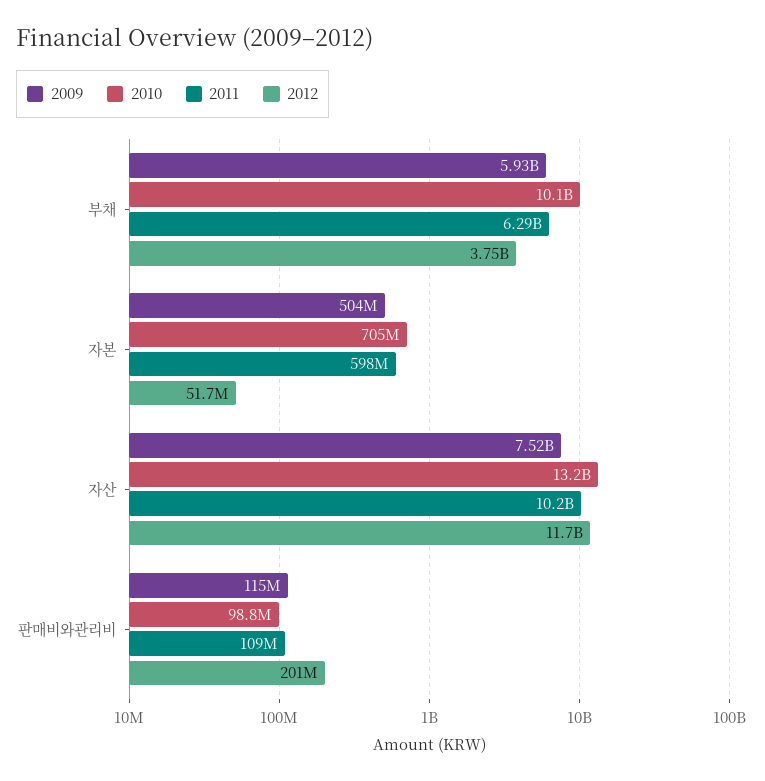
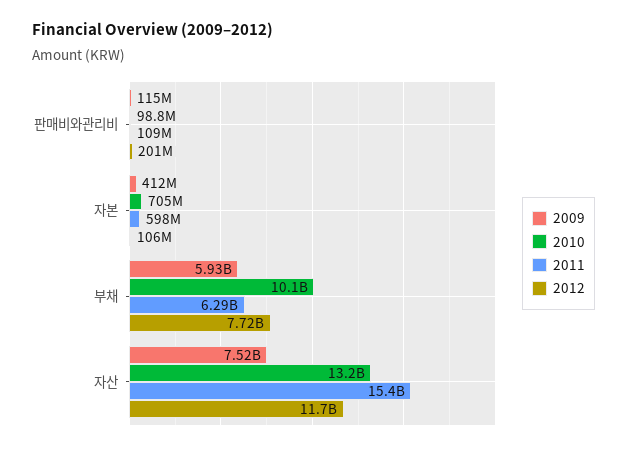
  {
    "2009": {
      "부채": 5930000000,
-     "자본": 504000000,
+     "자본": 412000000,
      "자산": 7520000000,
      "판매비와관리비": 115000000
    },
    "2010": {
      "부채": 10100000000,
      "자본": 705000000,
      "자산": 13200000000,
      "판매비와관리비": 98800000
    },
    "2011": {
      "부채": 6290000000,
      "자본": 598000000,
-     "자산": 10200000000,
+     "자산": 15400000000,
      "판매비와관리비": 109000000
    },
    "2012": {
-     "부채": 3750000000,
+     "부채": 7720000000,
-     "자본": 51700000,
+     "자본": 106000000,
      "자산": 11700000000,
      "판매비와관리비": 201000000
    }
  }

